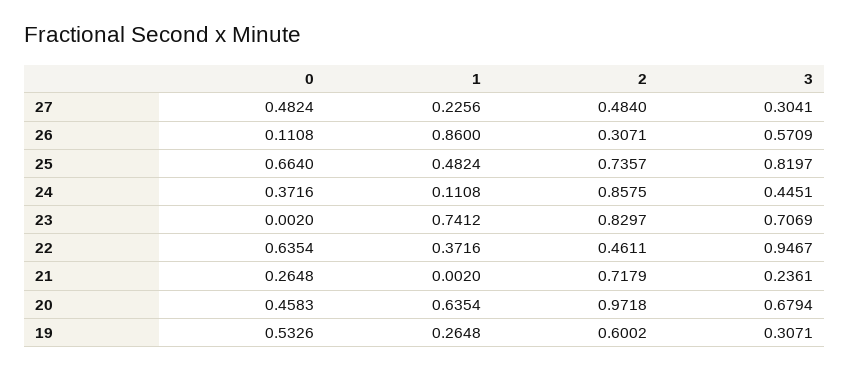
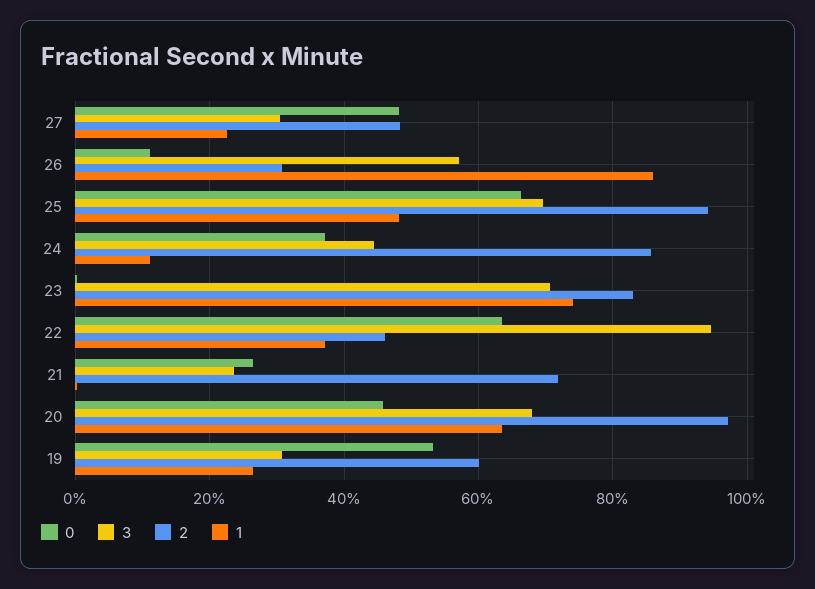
  {
    "0": {
      "27": 0.4824,
      "26": 0.1108,
      "25": 0.664,
      "24": 0.3716,
      "23": 0.002,
      "22": 0.6354,
      "21": 0.2648,
      "20": 0.4583,
      "19": 0.5326
    },
    "1": {
      "27": 0.2256,
      "26": 0.86,
      "25": 0.4824,
      "24": 0.1108,
      "23": 0.7412,
      "22": 0.3716,
      "21": 0.002,
      "20": 0.6354,
      "19": 0.2648
    },
    "2": {
      "27": 0.484,
      "26": 0.3071,
-     "25": 0.7357,
+     "25": 0.94,
      "24": 0.8575,
      "23": 0.8297,
      "22": 0.4611,
      "21": 0.7179,
      "20": 0.9718,
      "19": 0.6002
    },
    "3": {
      "27": 0.3041,
      "26": 0.5709,
-     "25": 0.8197,
+     "25": 0.7,
      "24": 0.4451,
      "23": 0.7069,
      "22": 0.9467,
      "21": 0.2361,
      "20": 0.6794,
      "19": 0.3071
    }
  }

